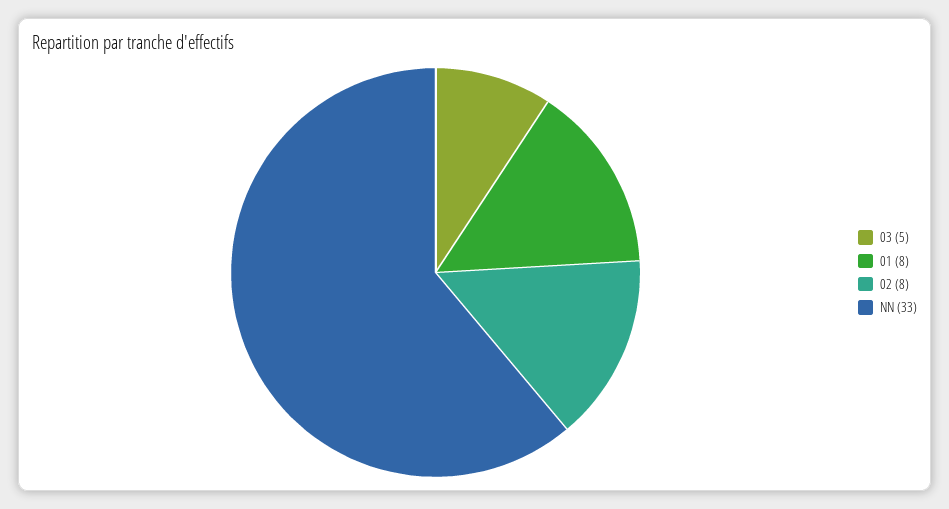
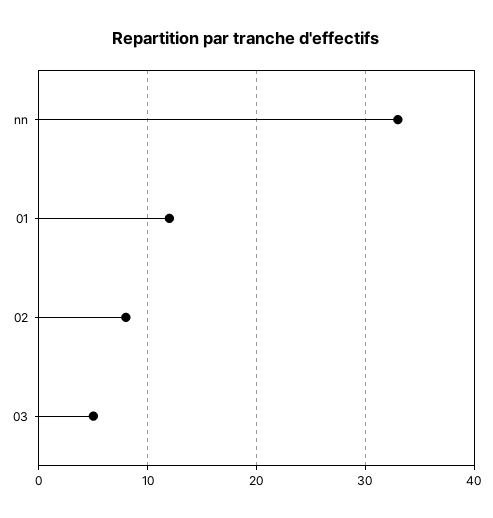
  {
    "03": 5,
-   "01": 8,
+   "01": 12,
    "02": 8,
    "NN": 33
  }

